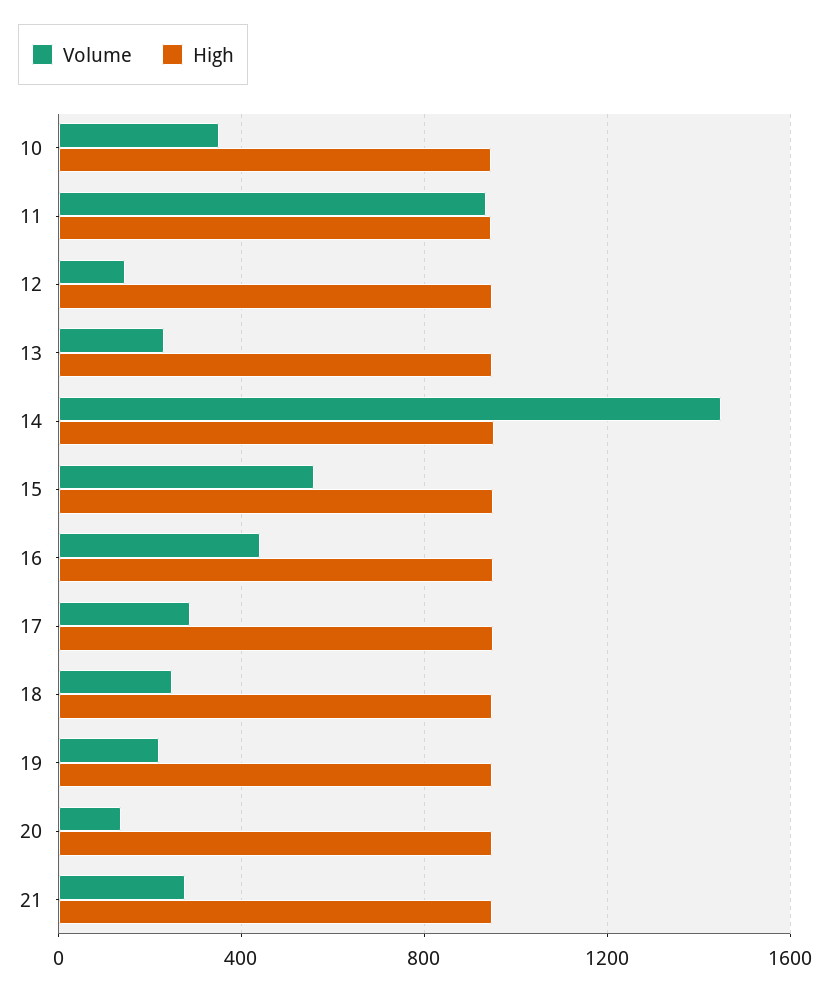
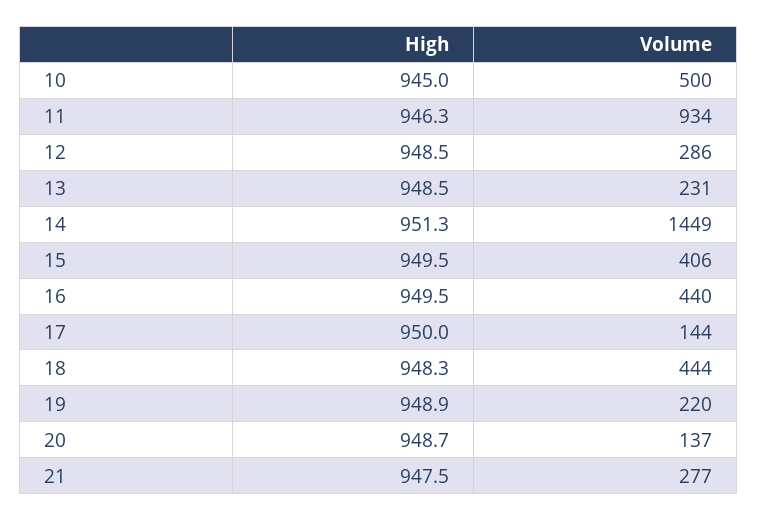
  {
    "Volume": {
-     "10": 350,
+     "10": 500,
      "11": 934,
-     "12": 150,
+     "12": 286,
      "13": 231,
      "14": 1449,
-     "15": 550,
+     "15": 406,
      "16": 440,
-     "17": 300,
+     "17": 144,
-     "18": 250,
+     "18": 444,
      "19": 220,
      "20": 137,
      "21": 277
    },
    "High": {
      "10": 945,
      "11": 946.3,
      "12": 948.5,
      "13": 948.5,
      "14": 951.3,
      "15": 949.5,
      "16": 949.5,
      "17": 950,
      "18": 948.3,
      "19": 948.9,
      "20": 948.7,
      "21": 947.5
    }
  }

